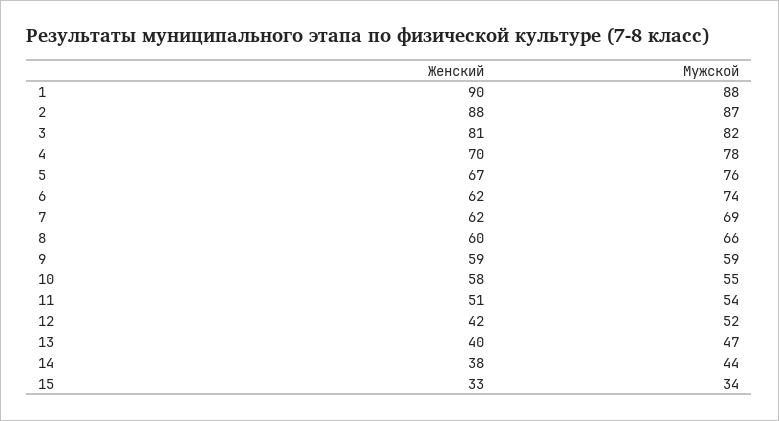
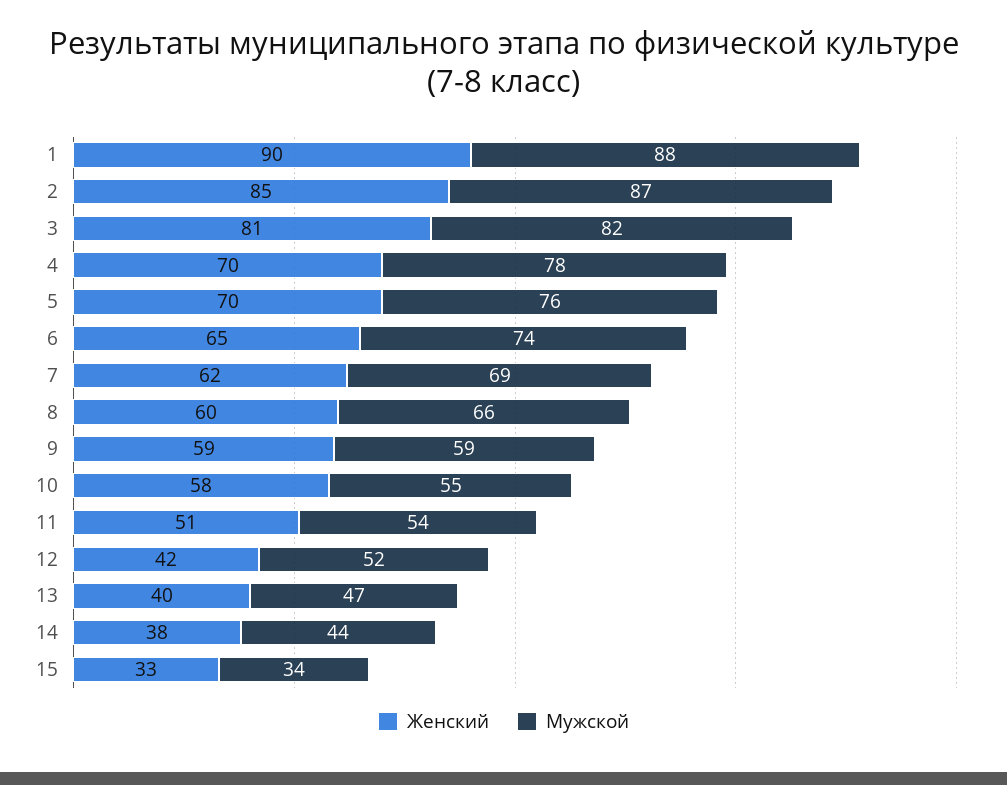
  {
    "Женский": {
      "1": 90,
-     "2": 88,
+     "2": 85,
      "3": 81,
      "4": 70,
-     "5": 67,
+     "5": 70,
-     "6": 62,
+     "6": 65,
      "7": 62,
      "8": 60,
      "9": 59,
      "10": 58,
      "11": 51,
      "12": 42,
      "13": 40,
      "14": 38,
      "15": 33
    },
    "Мужской": {
      "1": 88,
      "2": 87,
      "3": 82,
      "4": 78,
      "5": 76,
      "6": 74,
      "7": 69,
      "8": 66,
      "9": 59,
      "10": 55,
      "11": 54,
      "12": 52,
      "13": 47,
      "14": 44,
      "15": 34
    }
  }

